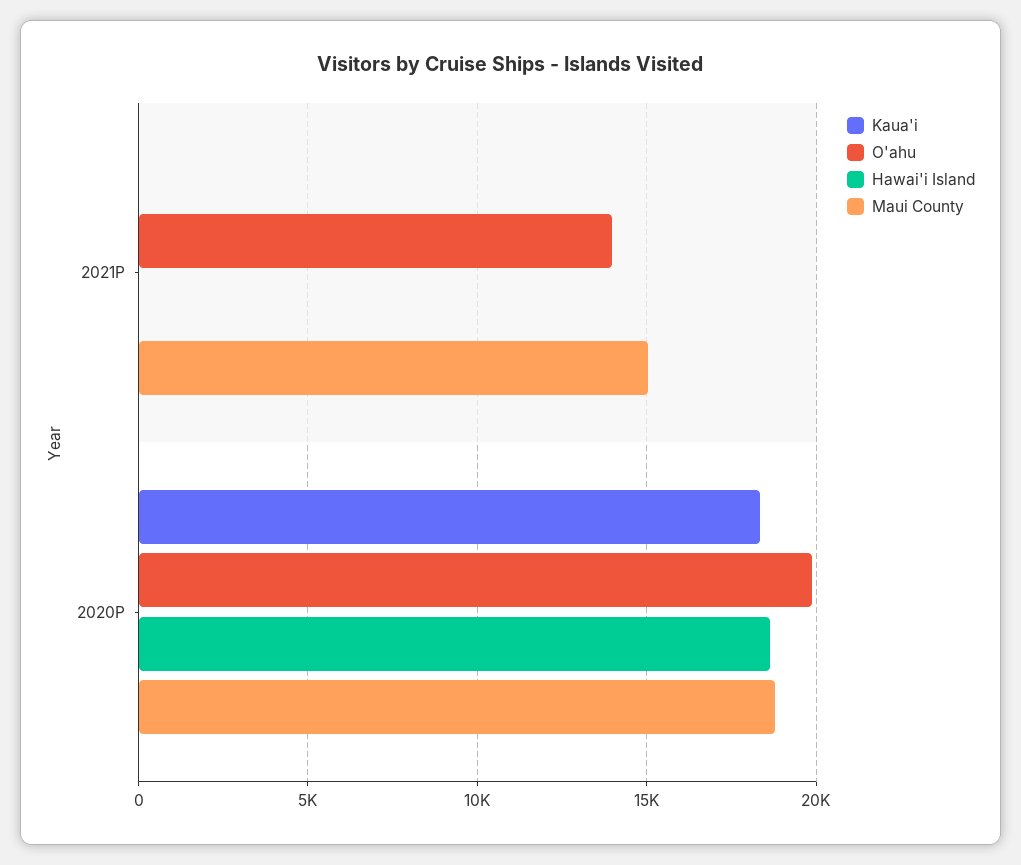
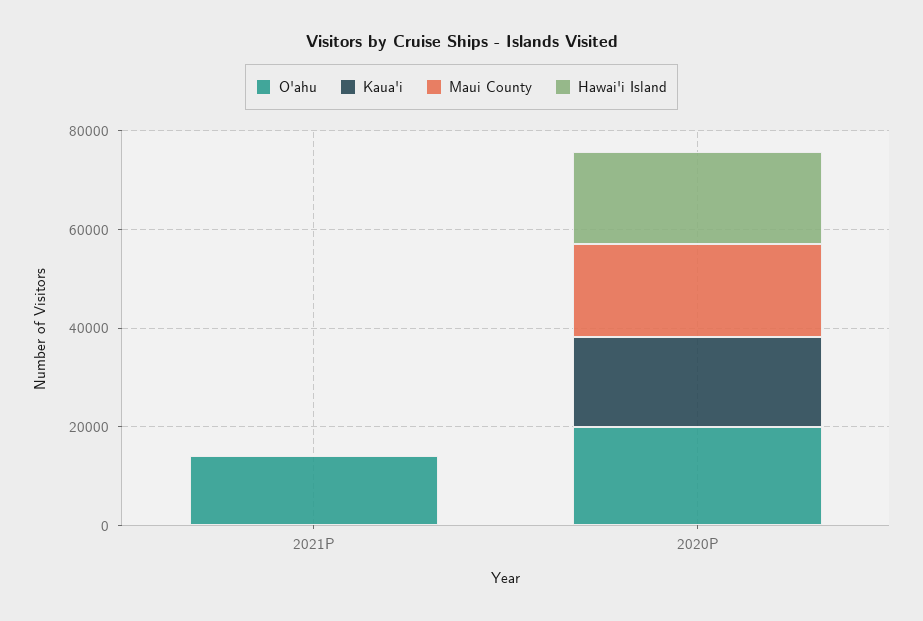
  {
    "Kaua'i": {
      "2021P": 0,
      "2020P": 18500
    },
    "O'ahu": {
      "2021P": 14000,
      "2020P": 20000
    },
    "Hawai'i Island": {
      "2021P": 0,
      "2020P": 18500
    },
    "Maui County": {
-     "2021P": 15000,
+     "2021P": 0,
      "2020P": 19000
    }
  }

